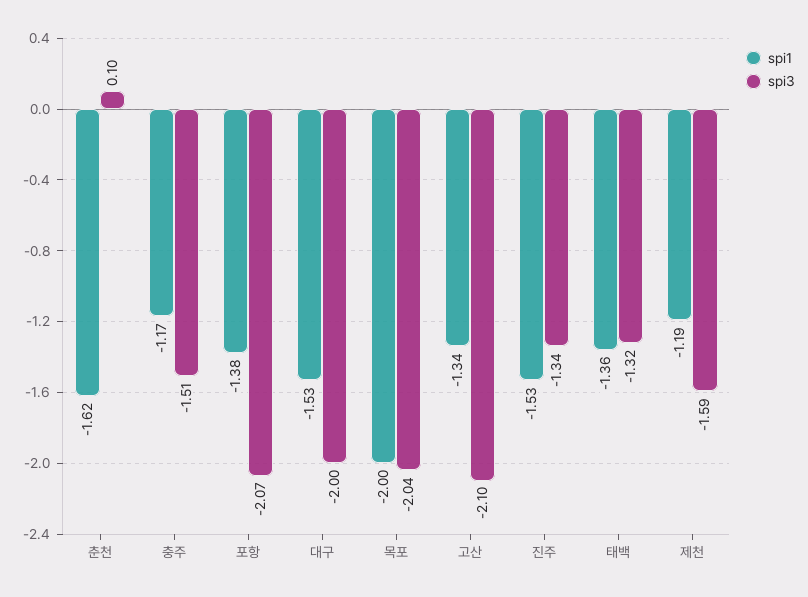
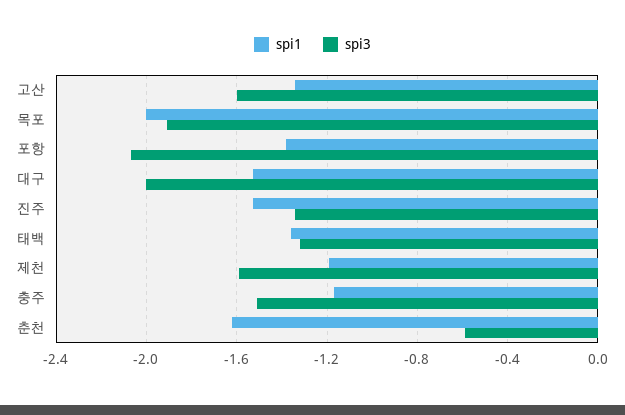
  {
    "spi1": {
      "춘천": -1.62,
      "충주": -1.17,
      "포항": -1.38,
      "대구": -1.53,
      "목포": -2,
      "고산": -1.34,
      "진주": -1.53,
      "태백": -1.36,
      "제천": -1.19
    },
    "spi3": {
-     "춘천": 0.1,
+     "춘천": -0.6,
      "충주": -1.51,
      "포항": -2.07,
      "대구": -2,
-     "목포": -2.04,
+     "목포": -1.9,
-     "고산": -2.1,
+     "고산": -1.6,
      "진주": -1.34,
      "태백": -1.32,
      "제천": -1.59
    }
  }

